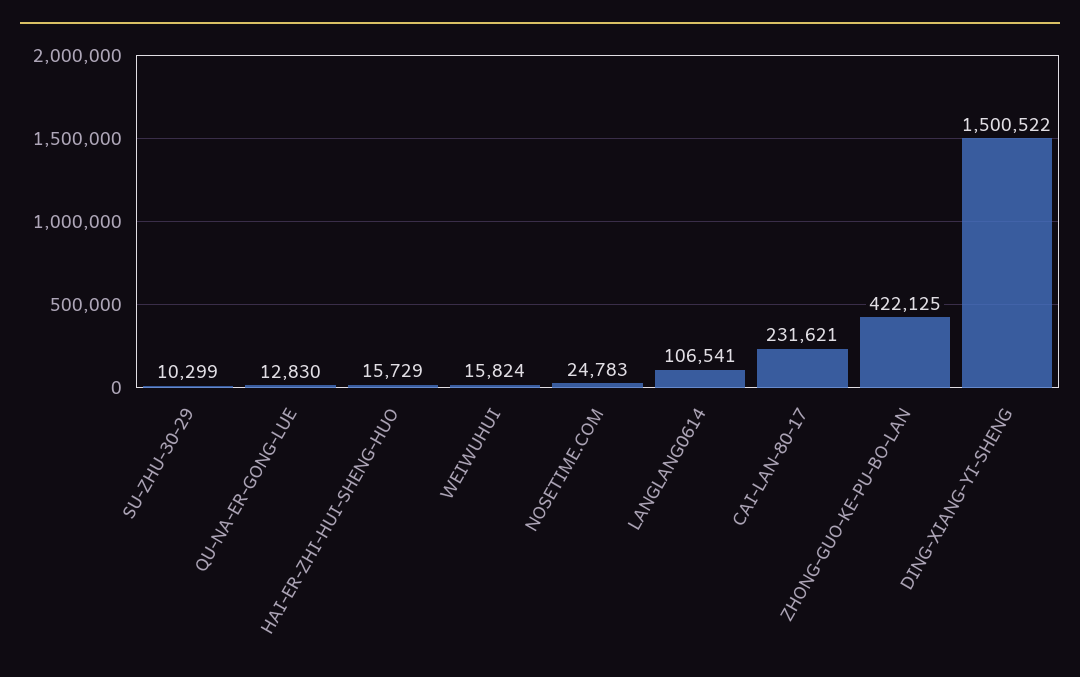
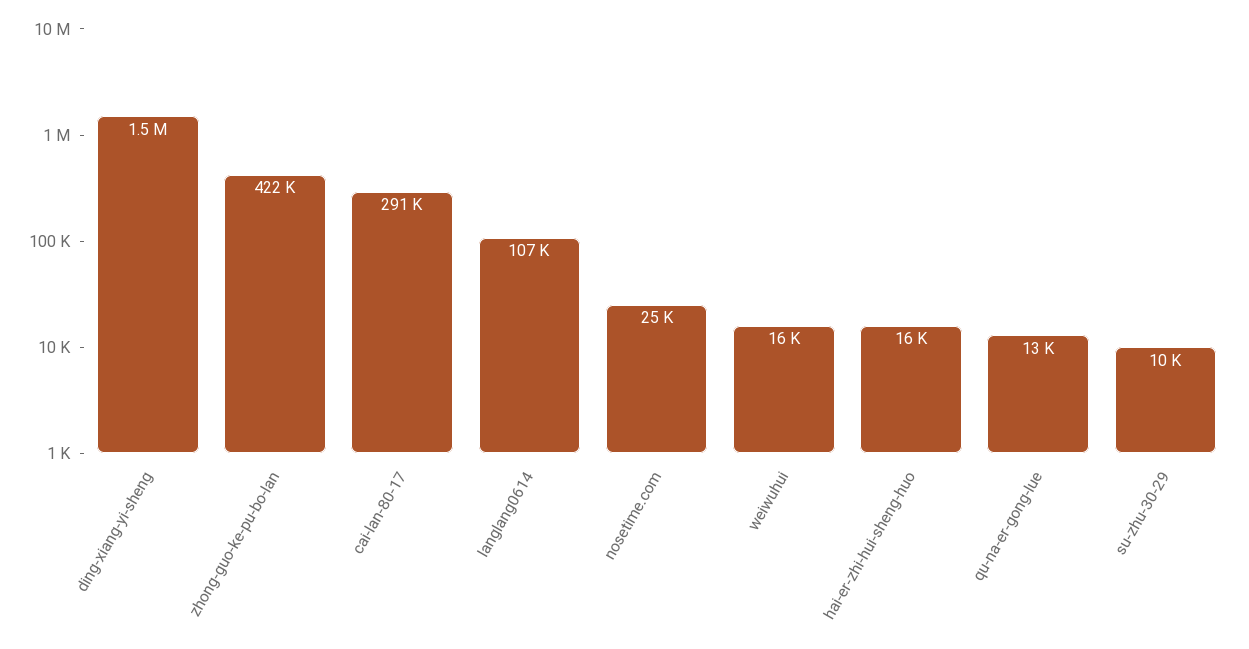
  {
    "SU-ZHU-30-29": 10299,
    "QU-NA-ER-GONG-LUE": 12830,
    "HAI-ER-ZHI-HUI-SHENG-HUO": 15729,
    "WEIWUHUI": 15824,
    "NOSETIME.COM": 24783,
    "LANGLANG0614": 106541,
-   "CAI-LAN-80-17": 231621,
+   "CAI-LAN-80-17": 291000,
    "ZHONG-GUO-KE-PU-BO-LAN": 422125,
    "DING-XIANG-YI-SHENG": 1500522
  }

